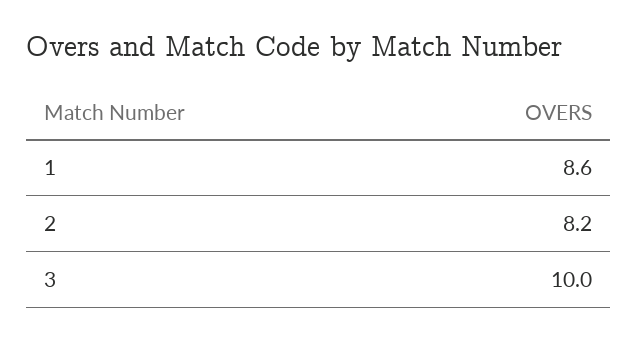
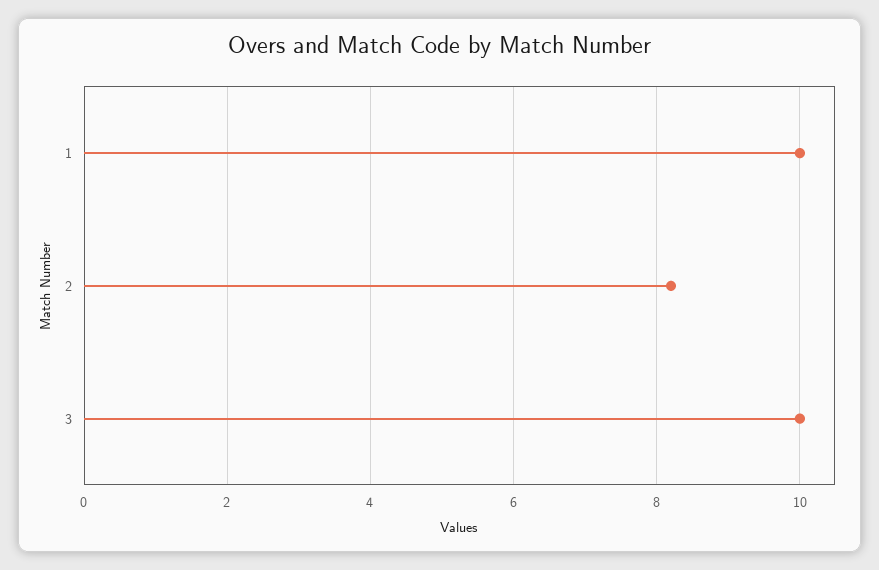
  {
-   "1": 8.6,
+   "1": 10,
    "2": 8.2,
    "3": 10
  }

